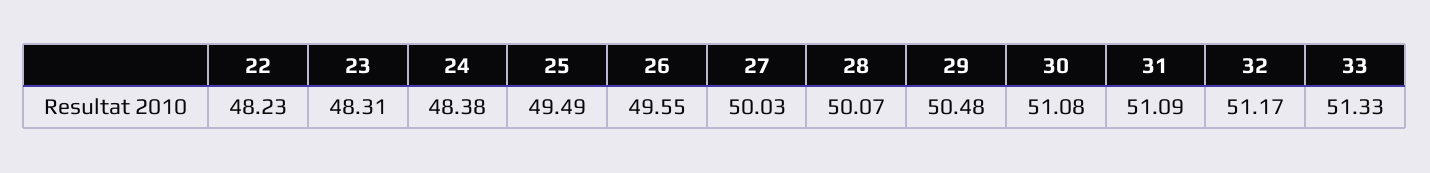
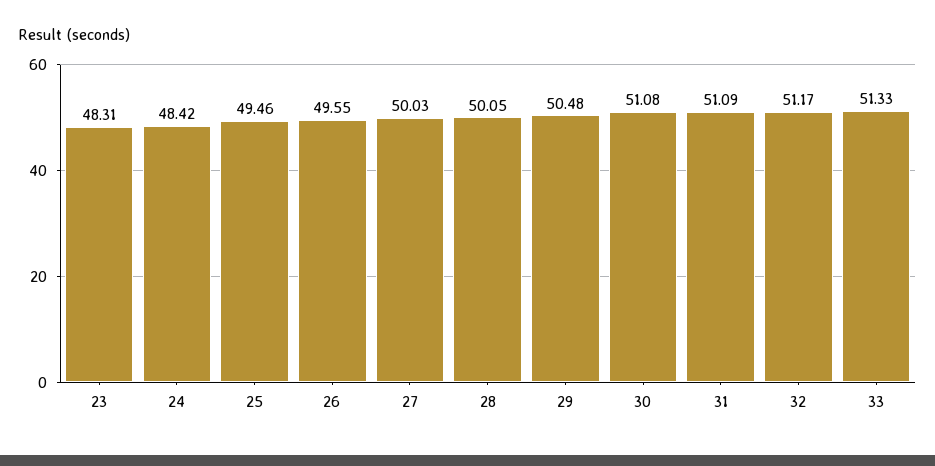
  {
-   "22": 48.23,
    "23": 48.31,
-   "24": 48.38,
+   "24": 48.42,
-   "25": 49.49,
+   "25": 49.46,
    "26": 49.55,
    "27": 50.03,
-   "28": 50.07,
+   "28": 50.05,
    "29": 50.48,
    "30": 51.08,
    "31": 51.09,
    "32": 51.17,
    "33": 51.33
  }

